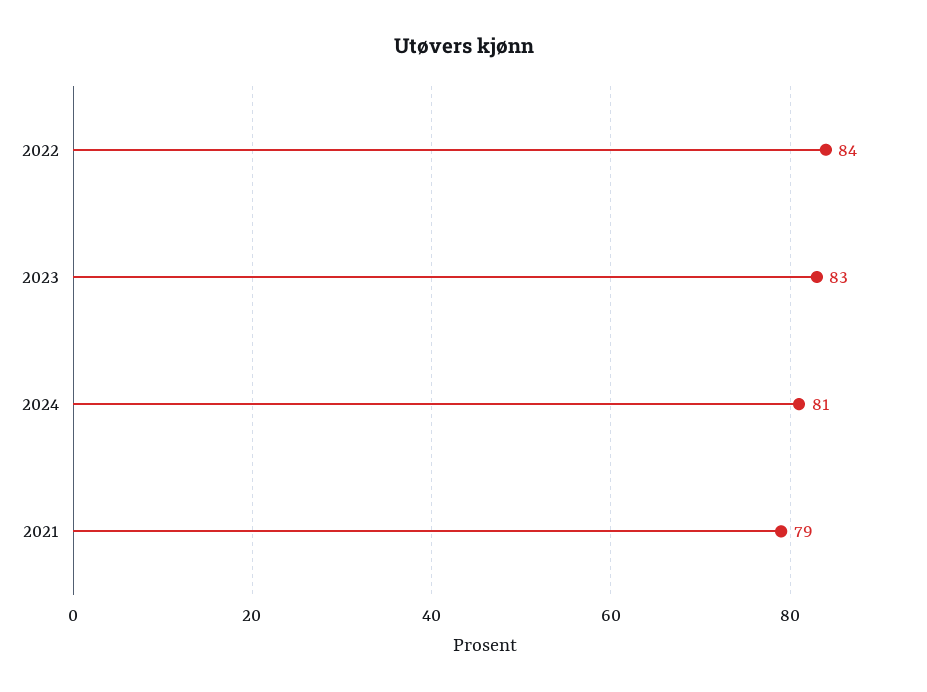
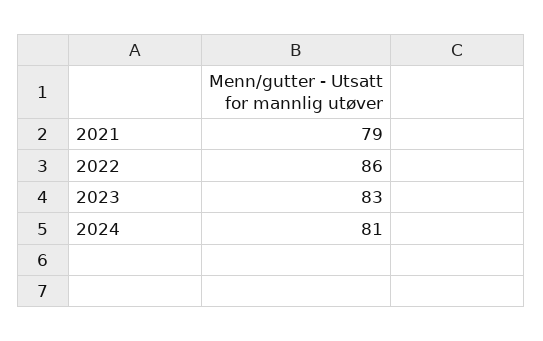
  {
-   "2022": 84,
+   "2022": 86,
    "2023": 83,
    "2024": 81,
    "2021": 79
  }

